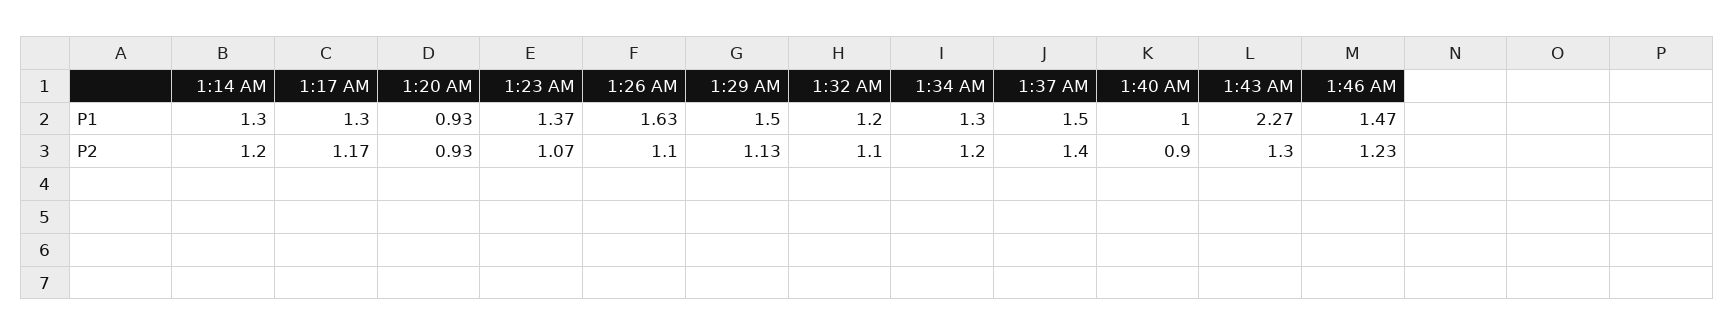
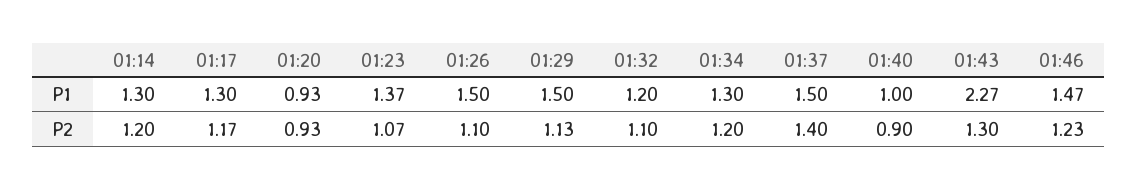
  {
    "1:14 AM": {
      "P1": 1.3,
      "P2": 1.2
    },
    "1:17 AM": {
      "P1": 1.3,
      "P2": 1.17
    },
    "1:20 AM": {
      "P1": 0.93,
      "P2": 0.93
    },
    "1:23 AM": {
      "P1": 1.37,
      "P2": 1.07
    },
    "1:26 AM": {
-     "P1": 1.63,
+     "P1": 1.5,
      "P2": 1.1
    },
    "1:29 AM": {
      "P1": 1.5,
      "P2": 1.13
    },
    "1:32 AM": {
      "P1": 1.2,
      "P2": 1.1
    },
    "1:34 AM": {
      "P1": 1.3,
      "P2": 1.2
    },
    "1:37 AM": {
      "P1": 1.5,
      "P2": 1.4
    },
    "1:40 AM": {
      "P1": 1,
      "P2": 0.9
    },
    "1:43 AM": {
      "P1": 2.27,
      "P2": 1.3
    },
    "1:46 AM": {
      "P1": 1.47,
      "P2": 1.23
    }
  }

